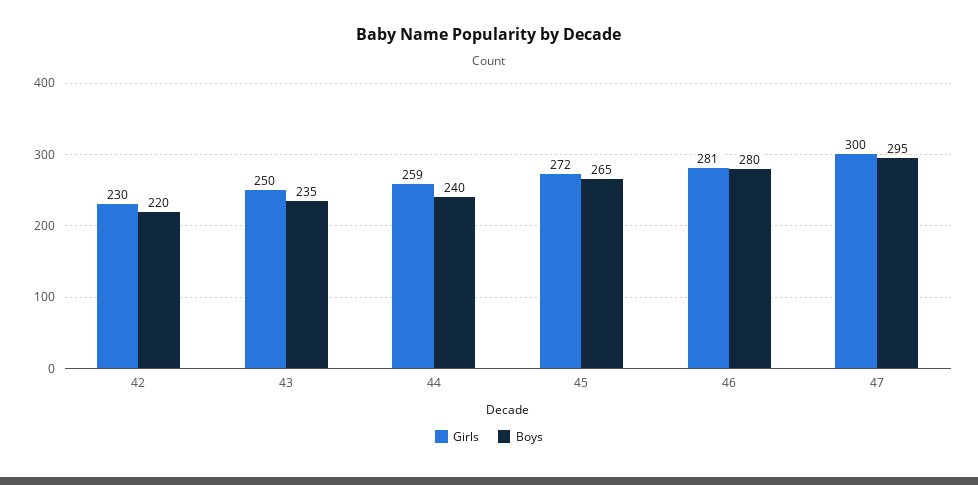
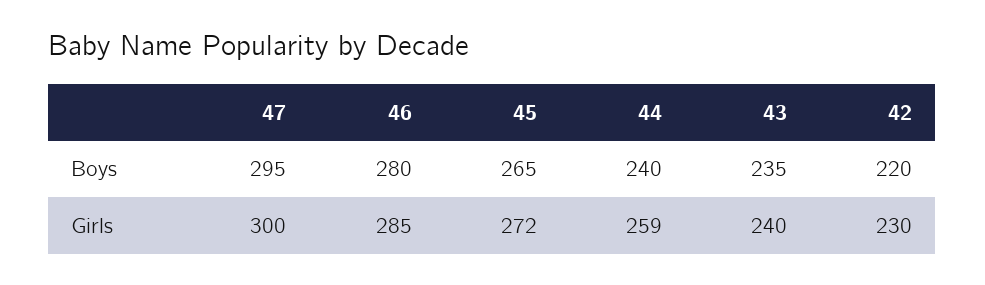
  {
    "Girls": {
      "42": 230,
-     "43": 250,
+     "43": 240,
      "44": 259,
      "45": 272,
-     "46": 281,
+     "46": 285,
      "47": 300
    },
    "Boys": {
      "42": 220,
      "43": 235,
      "44": 240,
      "45": 265,
      "46": 280,
      "47": 295
    }
  }

